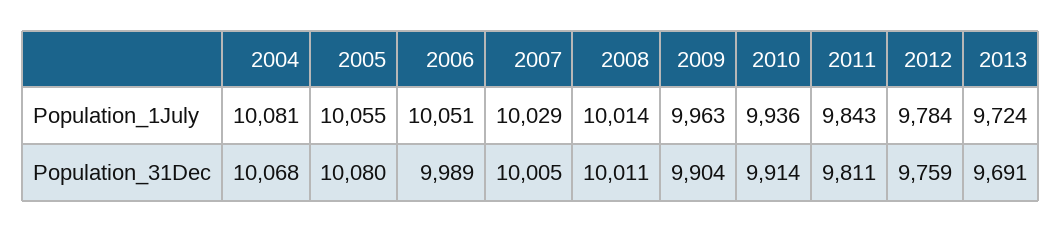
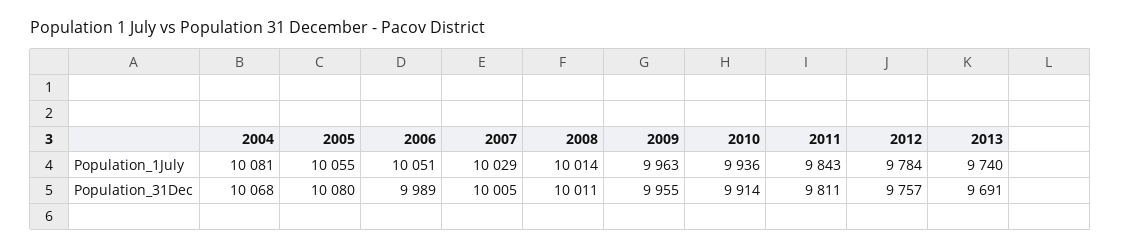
  {
    "2004": {
      "Population_1July": 10081,
      "Population_31Dec": 10068
    },
    "2005": {
      "Population_1July": 10055,
      "Population_31Dec": 10080
    },
    "2006": {
      "Population_1July": 10051,
      "Population_31Dec": 9989
    },
    "2007": {
      "Population_1July": 10029,
      "Population_31Dec": 10005
    },
    "2008": {
      "Population_1July": 10014,
      "Population_31Dec": 10011
    },
    "2009": {
      "Population_1July": 9963,
-     "Population_31Dec": 9904
+     "Population_31Dec": 9955
    },
    "2010": {
      "Population_1July": 9936,
      "Population_31Dec": 9914
    },
    "2011": {
      "Population_1July": 9843,
      "Population_31Dec": 9811
    },
    "2012": {
      "Population_1July": 9784,
-     "Population_31Dec": 9759
+     "Population_31Dec": 9757
    },
    "2013": {
-     "Population_1July": 9724,
+     "Population_1July": 9740,
      "Population_31Dec": 9691
    }
  }

